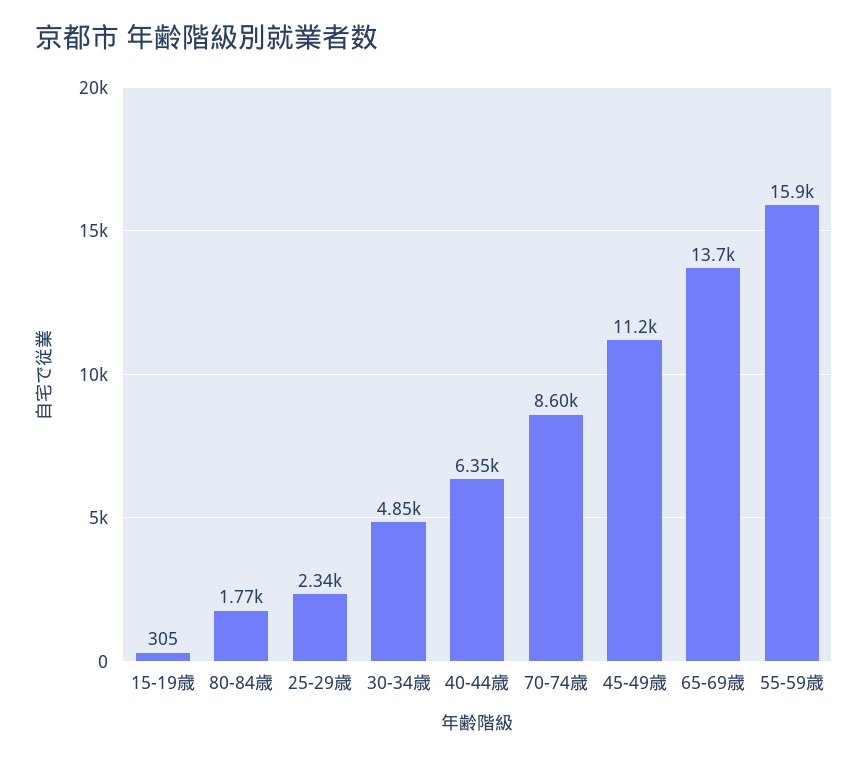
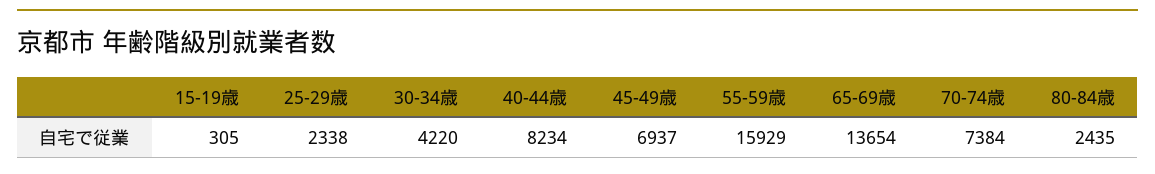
  {
    "15-19歳": 305,
-   "80-84歳": 1770,
+   "80-84歳": 2435,
    "25-29歳": 2338,
-   "30-34歳": 4850,
+   "30-34歳": 4220,
-   "40-44歳": 6350,
+   "40-44歳": 8234,
-   "70-74歳": 8600,
+   "70-74歳": 7384,
-   "45-49歳": 11200,
+   "45-49歳": 6937,
    "65-69歳": 13654,
    "55-59歳": 15929
  }

